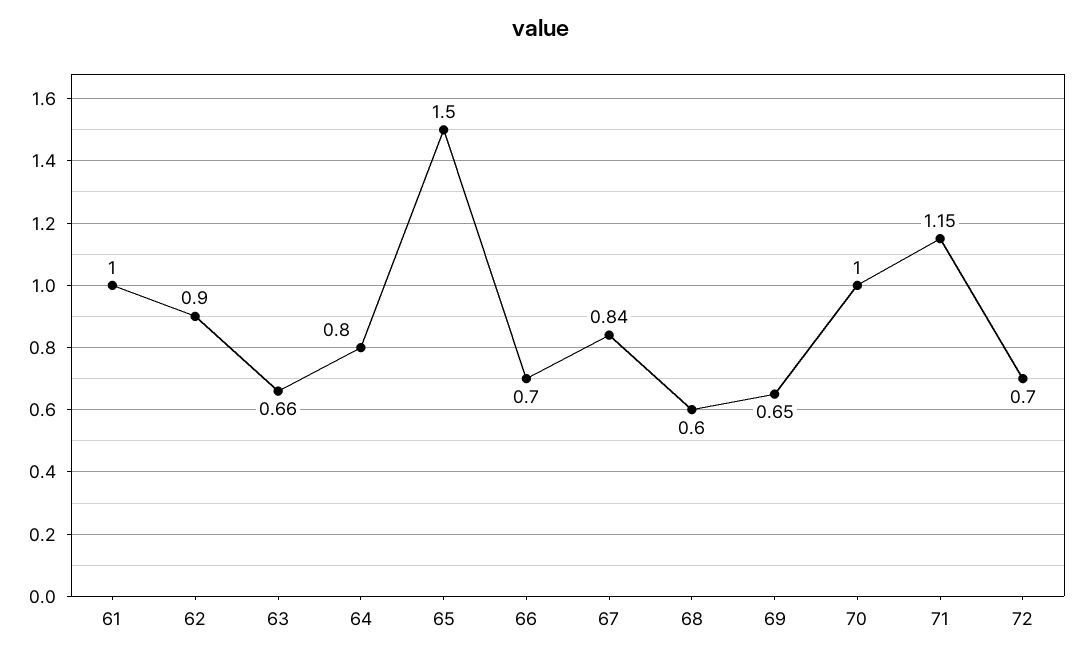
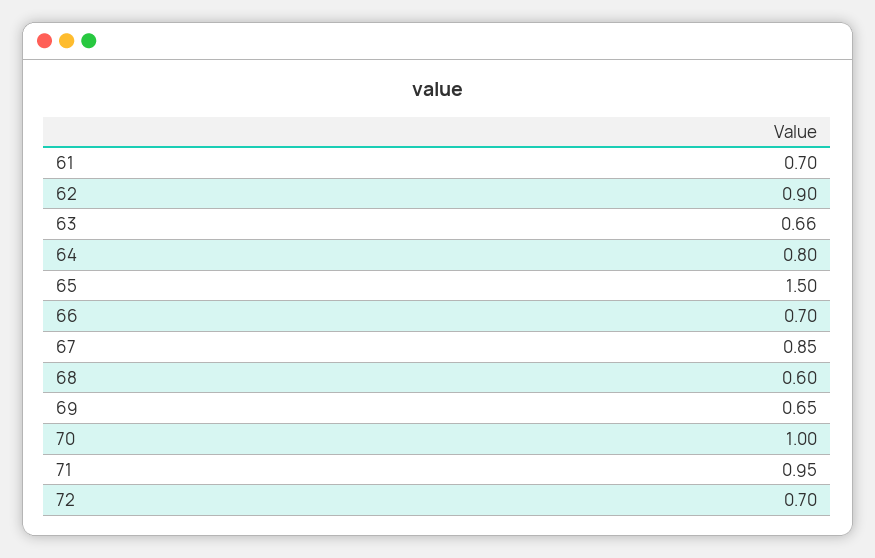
  {
-   "61": 1,
+   "61": 0.7,
    "62": 0.9,
    "63": 0.66,
    "64": 0.8,
    "65": 1.5,
    "66": 0.7,
-   "67": 0.84,
+   "67": 0.85,
    "68": 0.6,
    "69": 0.65,
    "70": 1,
-   "71": 1.15,
+   "71": 0.95,
    "72": 0.7
  }

